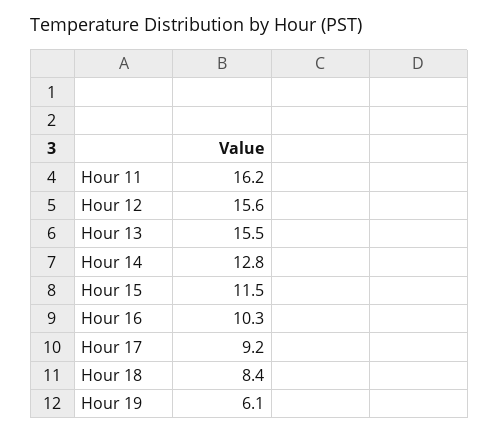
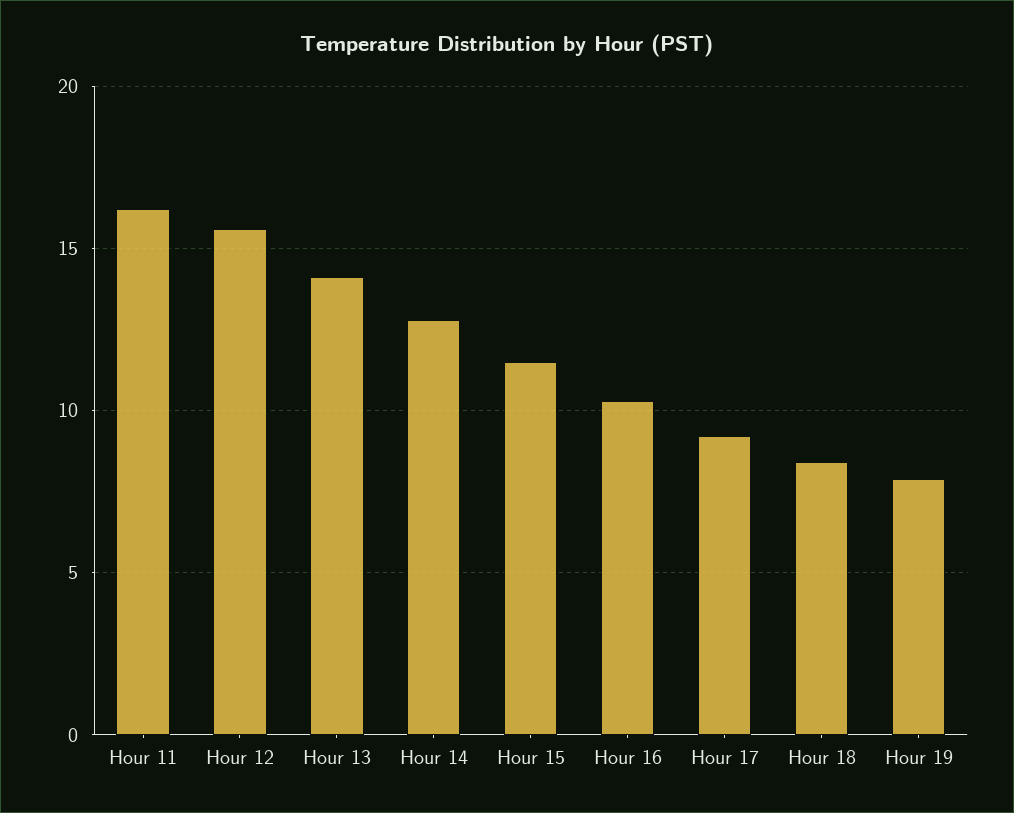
  {
    "Hour 11": 16.2,
    "Hour 12": 15.6,
-   "Hour 13": 15.5,
+   "Hour 13": 14,
    "Hour 14": 12.8,
    "Hour 15": 11.5,
    "Hour 16": 10.3,
    "Hour 17": 9.2,
    "Hour 18": 8.4,
-   "Hour 19": 6.1
+   "Hour 19": 8
  }

